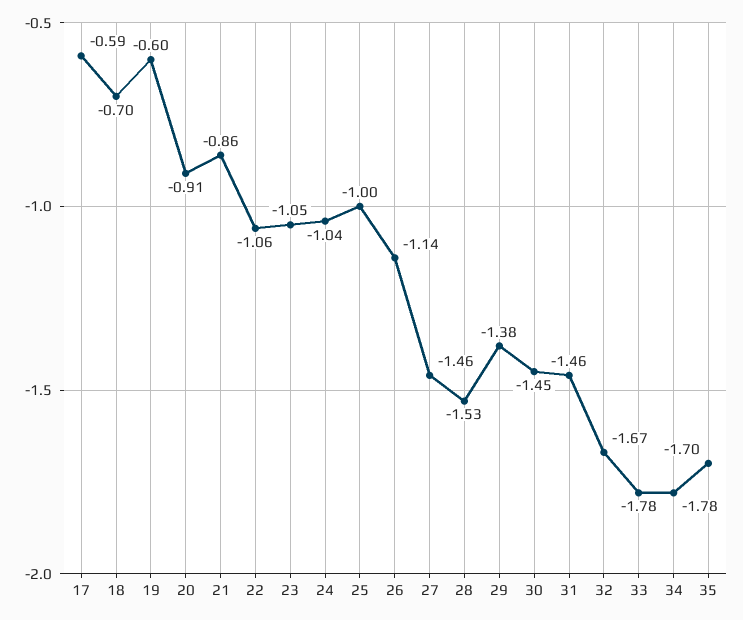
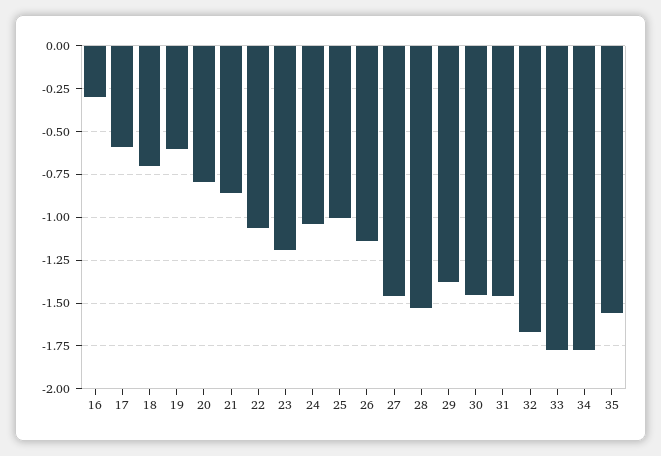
  {
    "17": -0.59,
    "18": -0.7,
    "19": -0.6,
-   "20": -0.91,
+   "20": -0.8,
    "21": -0.86,
    "22": -1.06,
-   "23": -1.05,
+   "23": -1.2,
    "24": -1.04,
    "25": -1,
    "26": -1.14,
    "27": -1.46,
    "28": -1.53,
    "29": -1.38,
    "30": -1.45,
    "31": -1.46,
    "32": -1.67,
    "33": -1.78,
    "34": -1.78,
-   "35": -1.7
+   "35": -1.55,
+   "16": -0.3
  }

